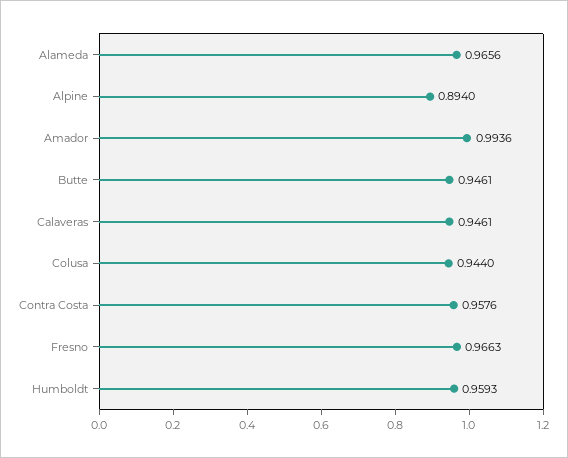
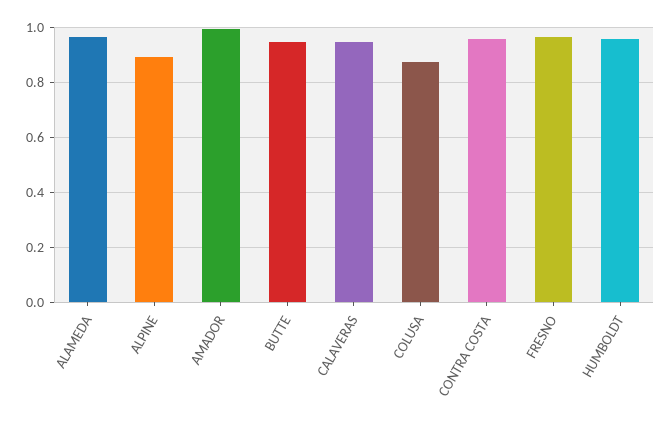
  {
    "Alameda": 0.9656,
    "Alpine": 0.894,
    "Amador": 0.9936,
    "Butte": 0.9461,
    "Calaveras": 0.9461,
-   "Colusa": 0.944,
+   "Colusa": 0.875,
    "Contra Costa": 0.9576,
    "Fresno": 0.9663,
    "Humboldt": 0.9593
  }

